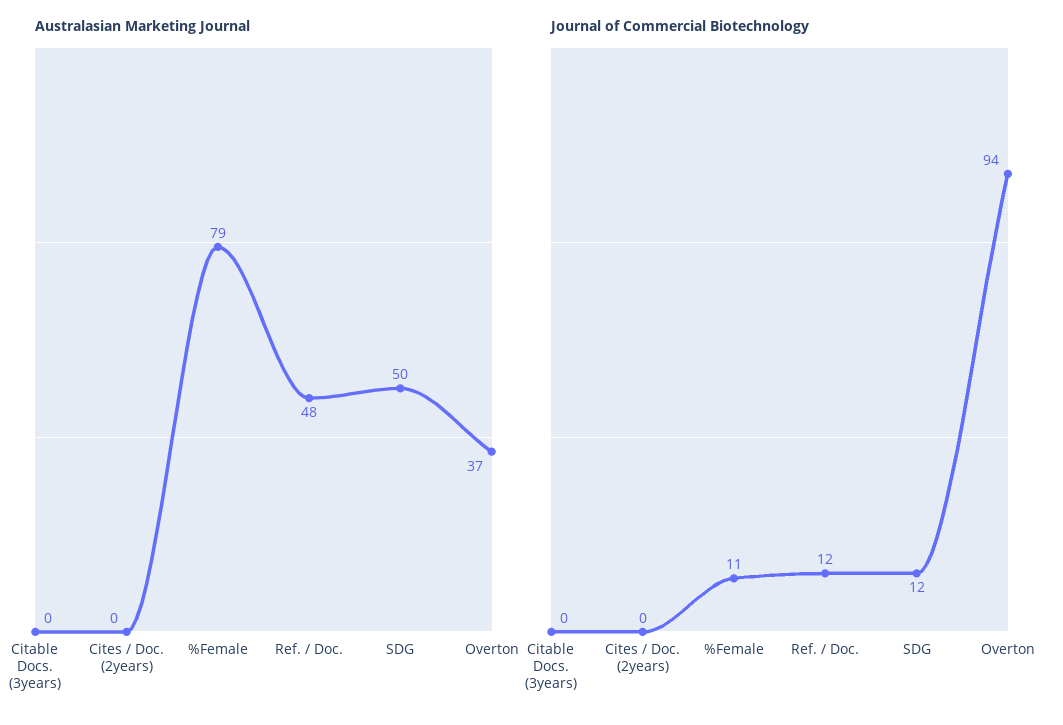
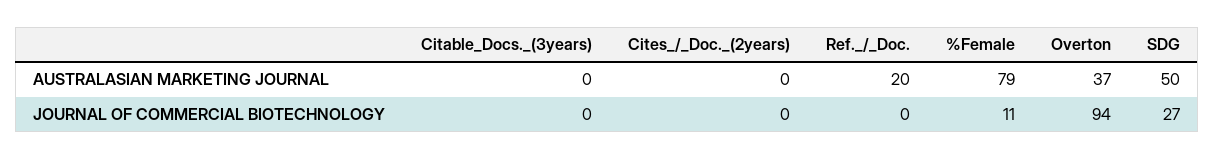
  {
    "Australasian Marketing Journal": {
      "Citable Docs. (3years)": 0,
      "Cites / Doc. (2years)": 0,
      "%Female": 79,
-     "Ref. / Doc.": 48,
+     "Ref. / Doc.": 20,
      "SDG": 50,
      "Overton": 37
    },
    "Journal of Commercial Biotechnology": {
      "Citable Docs. (3years)": 0,
      "Cites / Doc. (2years)": 0,
      "%Female": 11,
-     "Ref. / Doc.": 12,
+     "Ref. / Doc.": 0,
-     "SDG": 12,
+     "SDG": 27,
      "Overton": 94
    }
  }

